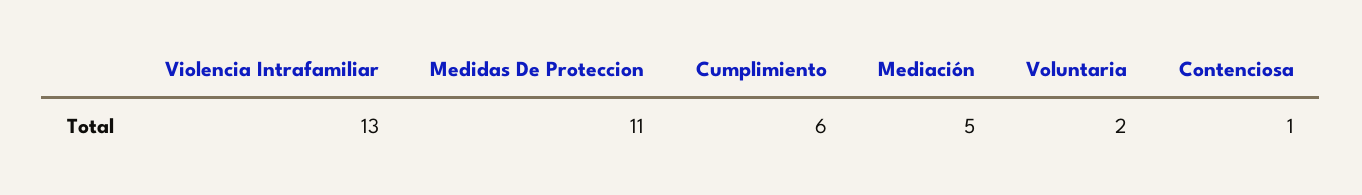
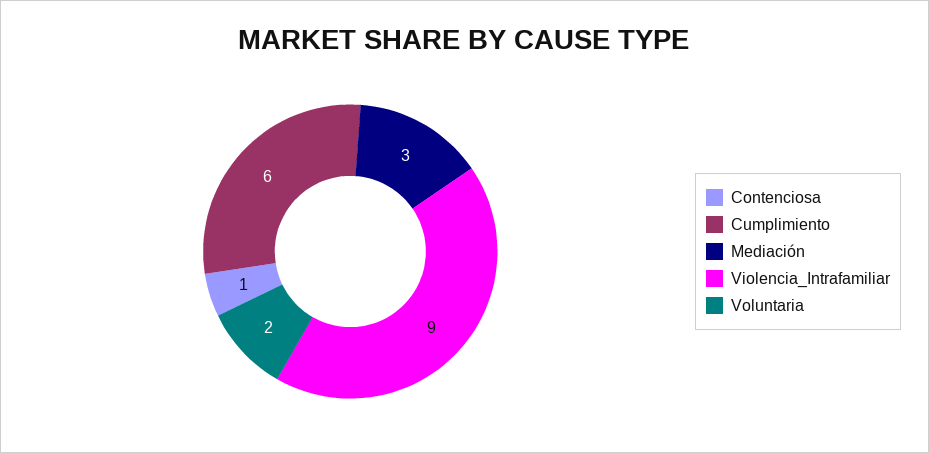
  {
-   "Violencia Intrafamiliar": 13,
+   "Violencia Intrafamiliar": 9,
-   "Medidas De Proteccion": 11,
    "Cumplimiento": 6,
-   "Mediación": 5,
+   "Mediación": 3,
    "Voluntaria": 2,
    "Contenciosa": 1
  }

